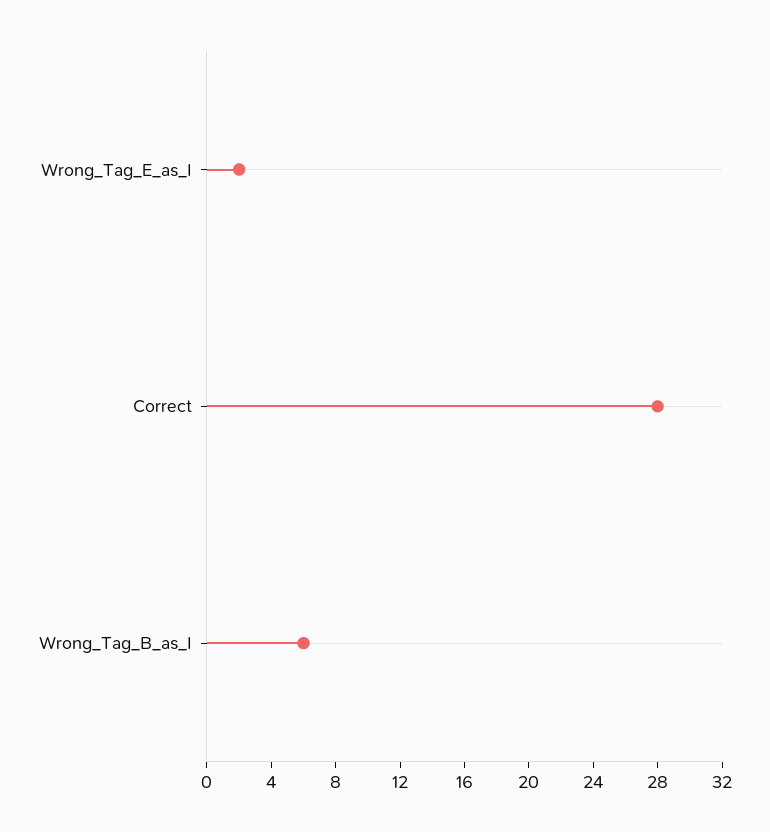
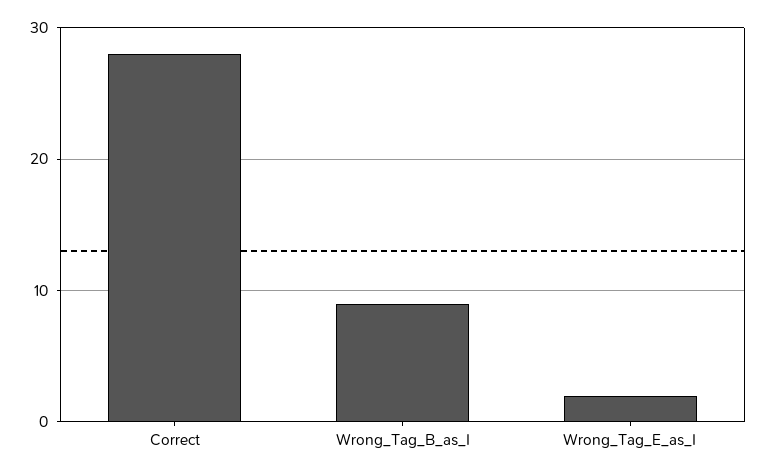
  {
    "Wrong_Tag_E_as_I": 2,
    "Correct": 28,
-   "Wrong_Tag_B_as_I": 6
+   "Wrong_Tag_B_as_I": 9
  }

